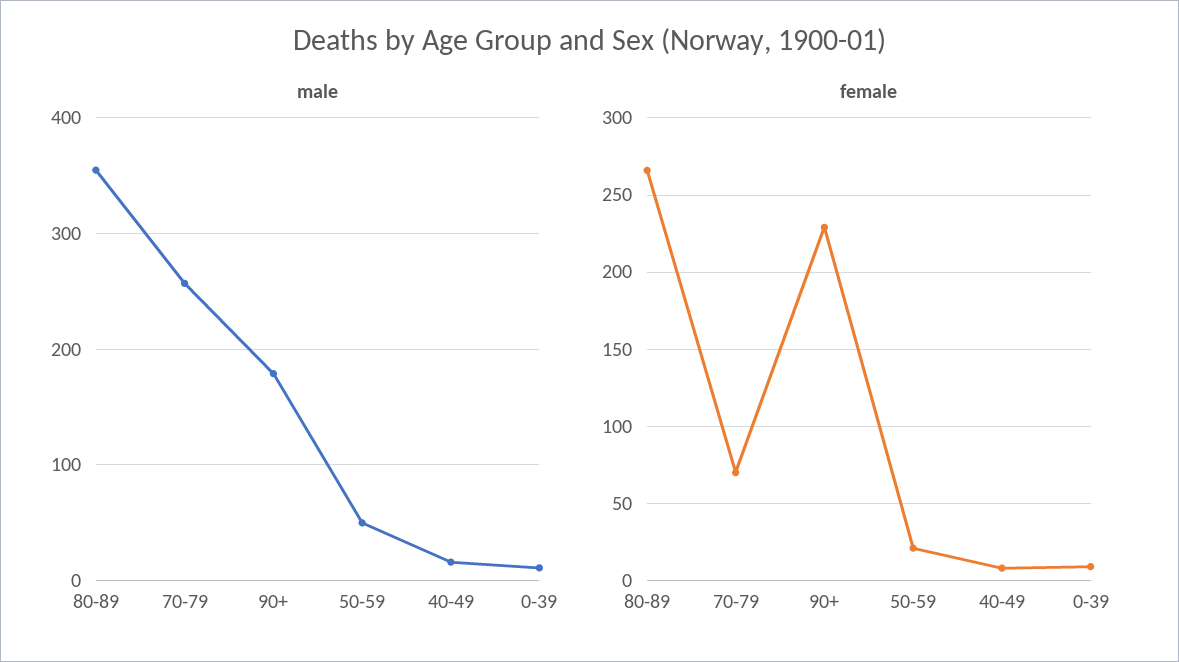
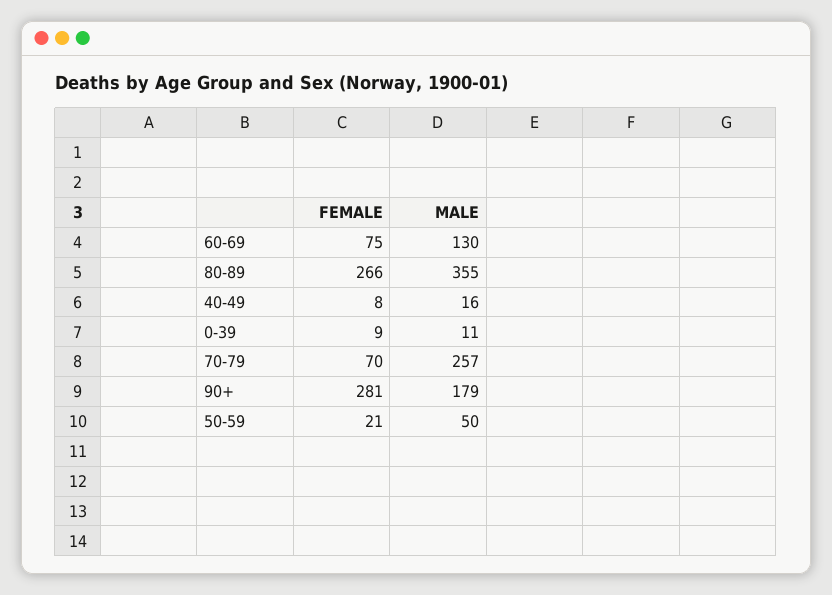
  {
    "male": {
      "80-89": 355,
      "70-79": 257,
      "90+": 179,
      "50-59": 50,
      "40-49": 16,
-     "0-39": 11
+     "0-39": 11,
+     "60-69": 130
    },
    "female": {
      "80-89": 266,
      "70-79": 70,
-     "90+": 230,
+     "90+": 281,
      "50-59": 21,
      "40-49": 8,
-     "0-39": 9
+     "0-39": 9,
+     "60-69": 75
    }
  }

